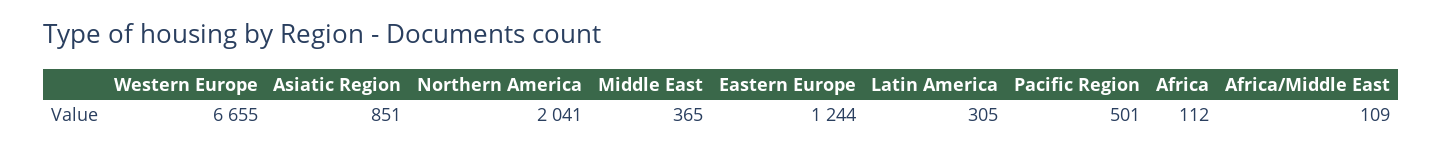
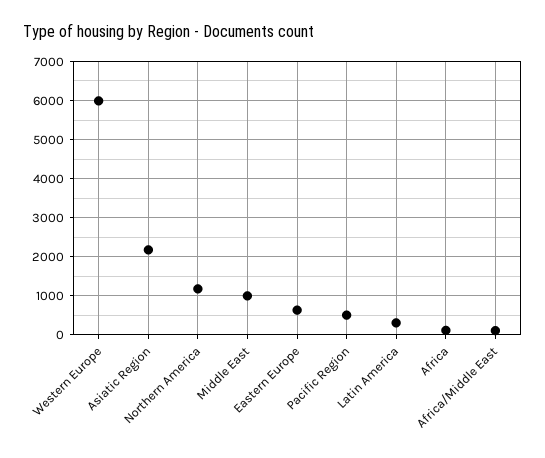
  {
-   "Western Europe": 6655,
+   "Western Europe": 6000,
-   "Asiatic Region": 851,
+   "Asiatic Region": 2200,
-   "Northern America": 2041,
+   "Northern America": 1200,
-   "Middle East": 365,
+   "Middle East": 1000,
-   "Eastern Europe": 1244,
+   "Eastern Europe": 600,
    "Latin America": 305,
    "Pacific Region": 501,
    "Africa": 112,
    "Africa/Middle East": 109
  }

